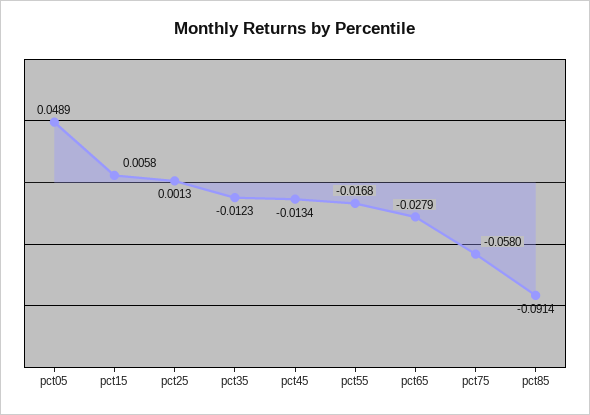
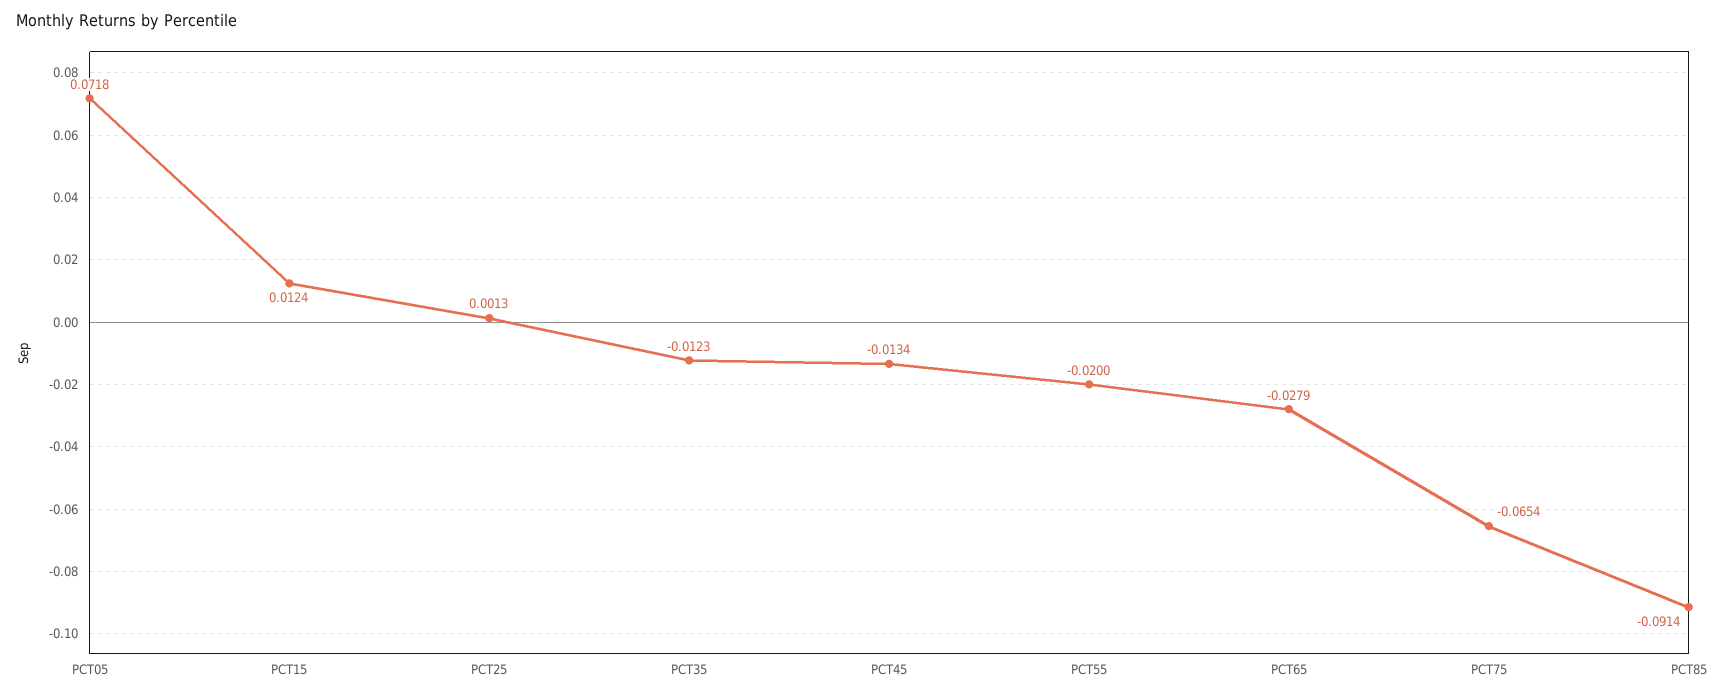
  {
-   "pct05": 0.0489,
+   "pct05": 0.0718,
-   "pct15": 0.0058,
+   "pct15": 0.0124,
    "pct25": 0.0013,
    "pct35": -0.0123,
    "pct45": -0.0134,
-   "pct55": -0.0168,
+   "pct55": -0.02,
    "pct65": -0.0279,
-   "pct75": -0.058,
+   "pct75": -0.0654,
    "pct85": -0.0914
  }

